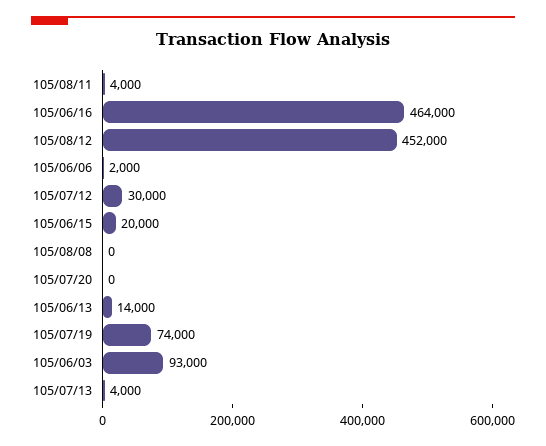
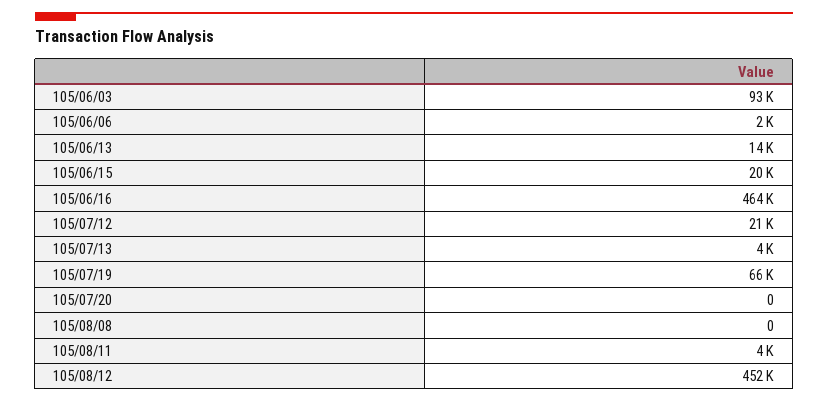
  {
    "105/08/11": 4000,
    "105/06/16": 464000,
    "105/08/12": 452000,
    "105/06/06": 2000,
-   "105/07/12": 30000,
+   "105/07/12": 21000,
    "105/06/15": 20000,
    "105/08/08": 0,
    "105/07/20": 0,
    "105/06/13": 14000,
-   "105/07/19": 74000,
+   "105/07/19": 66000,
    "105/06/03": 93000,
    "105/07/13": 4000
  }

